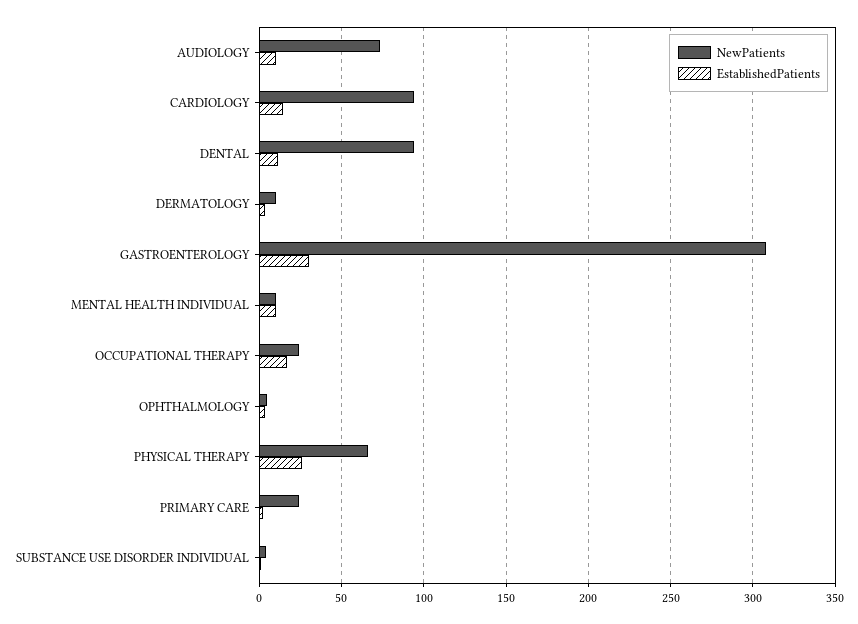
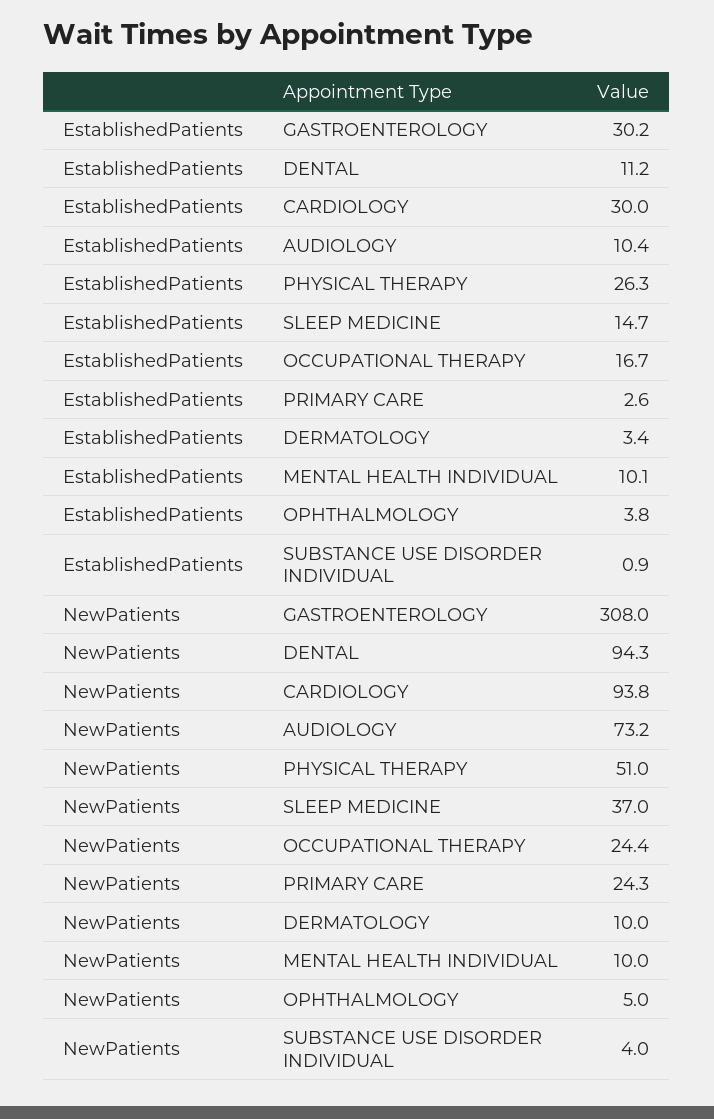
  {
    "NewPatients": {
      "AUDIOLOGY": 73.2,
      "CARDIOLOGY": 93.8,
      "DENTAL": 94.3,
      "DERMATOLOGY": 10,
      "GASTROENTEROLOGY": 308,
      "MENTAL HEALTH INDIVIDUAL": 10,
      "OCCUPATIONAL THERAPY": 24.4,
      "OPHTHALMOLOGY": 5,
-     "PHYSICAL THERAPY": 65,
+     "PHYSICAL THERAPY": 51,
      "PRIMARY CARE": 24.3,
-     "SUBSTANCE USE DISORDER INDIVIDUAL": 4
+     "SUBSTANCE USE DISORDER INDIVIDUAL": 4,
+     "SLEEP MEDICINE": 37
    },
    "EstablishedPatients": {
      "AUDIOLOGY": 10.4,
-     "CARDIOLOGY": 15,
+     "CARDIOLOGY": 30,
      "DENTAL": 11.2,
      "DERMATOLOGY": 3.4,
      "GASTROENTEROLOGY": 30.2,
      "MENTAL HEALTH INDIVIDUAL": 10.1,
      "OCCUPATIONAL THERAPY": 16.7,
      "OPHTHALMOLOGY": 3.8,
      "PHYSICAL THERAPY": 26.3,
      "PRIMARY CARE": 2.6,
-     "SUBSTANCE USE DISORDER INDIVIDUAL": 0.9
+     "SUBSTANCE USE DISORDER INDIVIDUAL": 0.9,
+     "SLEEP MEDICINE": 14.7
    }
  }

